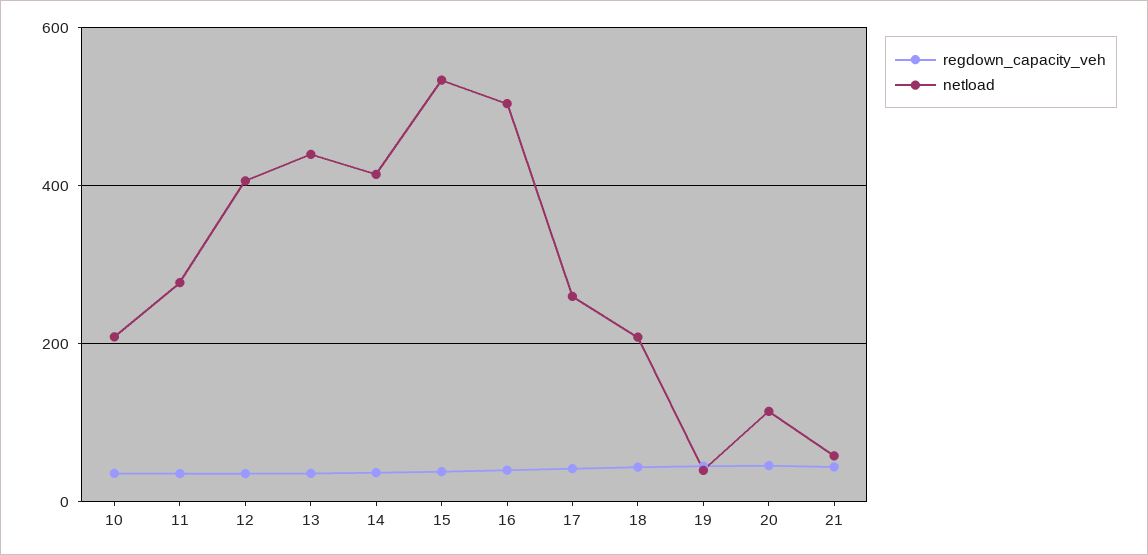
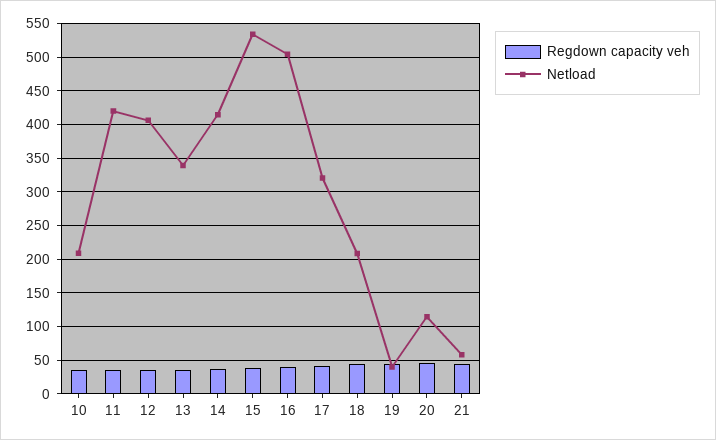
  {
    "regdown_capacity_veh": {
      "10": 40,
      "11": 40,
      "12": 40,
      "13": 40,
      "14": 40,
      "15": 40,
      "16": 40,
      "17": 40,
      "18": 40,
      "19": 40,
      "20": 50,
      "21": 40
    },
    "netload": {
      "10": 210,
-     "11": 280,
+     "11": 420,
      "12": 410,
-     "13": 440,
+     "13": 340,
      "14": 410,
      "15": 530,
      "16": 500,
-     "17": 260,
+     "17": 320,
      "18": 210,
      "19": 40,
      "20": 110,
      "21": 60
    }
  }

